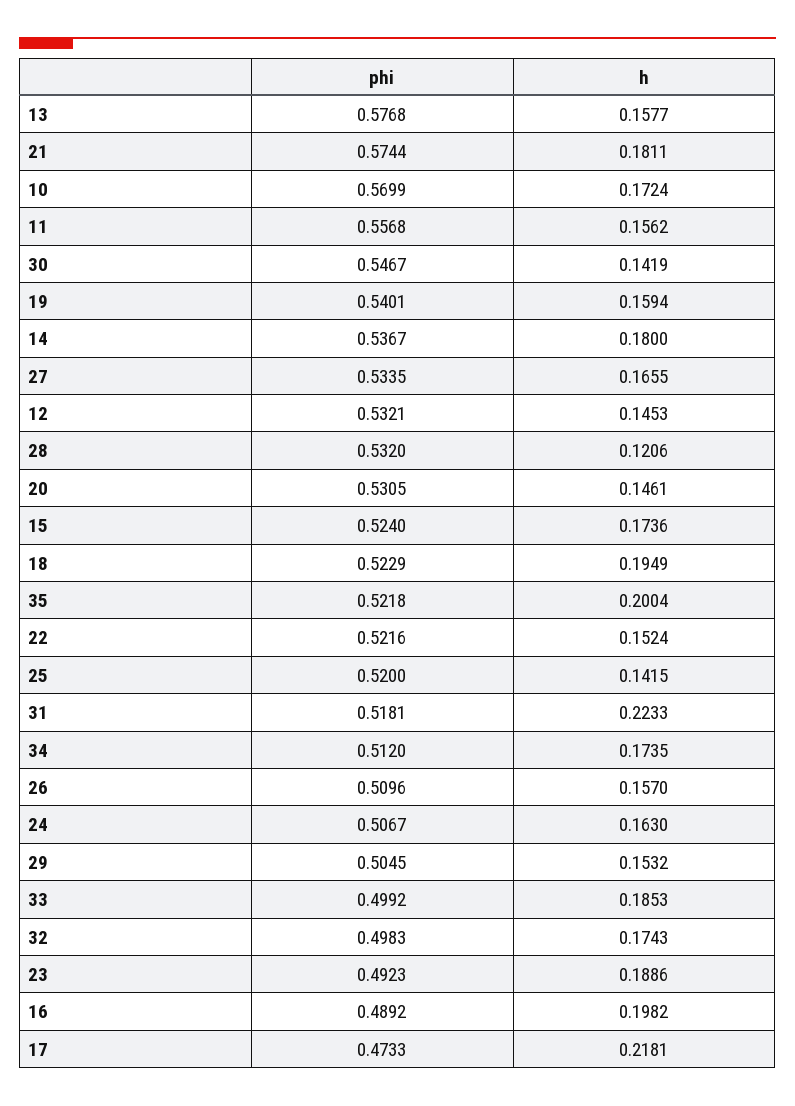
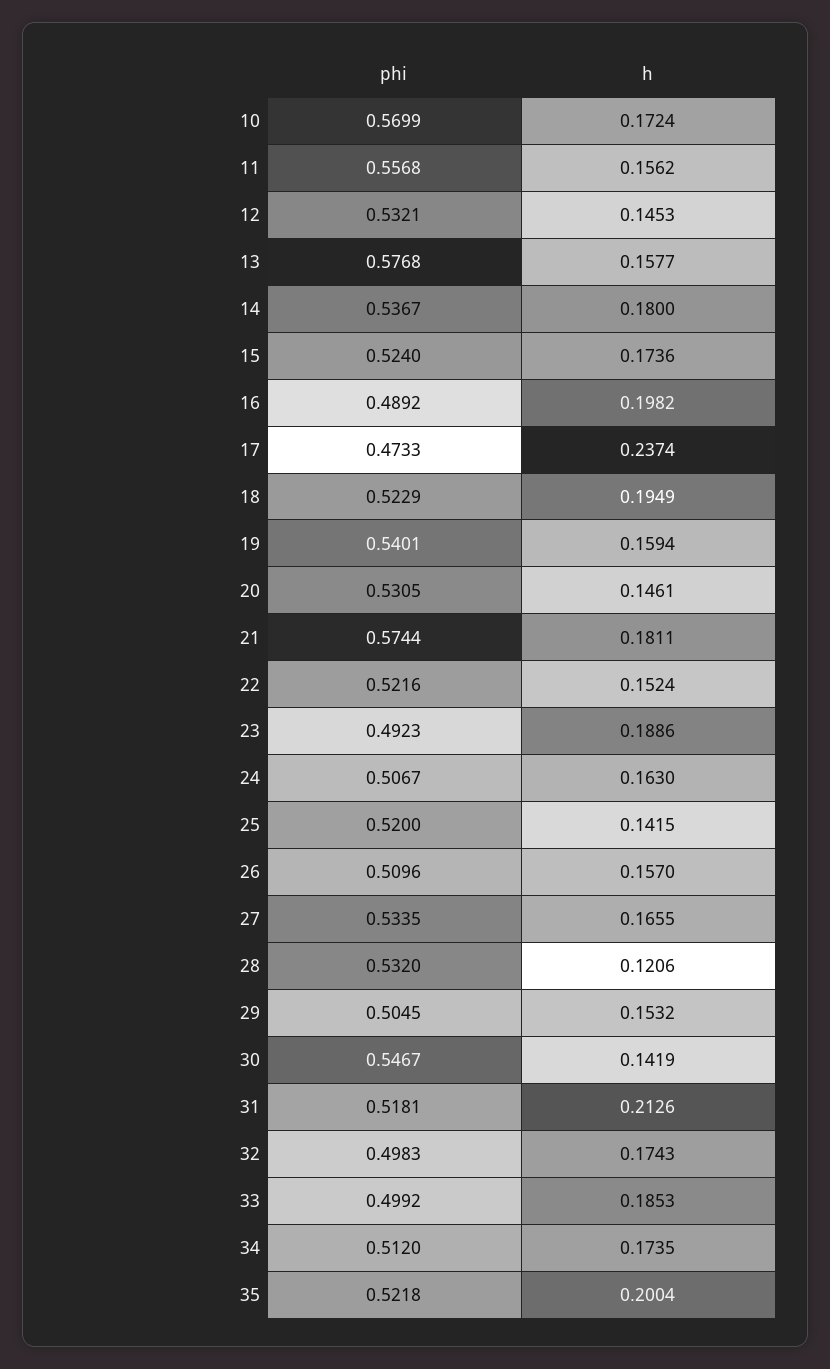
  {
    "phi": {
      "13": 0.5768,
      "21": 0.5744,
      "10": 0.5699,
      "11": 0.5568,
      "30": 0.5467,
      "19": 0.5401,
      "14": 0.5367,
      "27": 0.5335,
      "12": 0.5321,
      "28": 0.532,
      "20": 0.5305,
      "15": 0.524,
      "18": 0.5229,
      "35": 0.5218,
      "22": 0.5216,
      "25": 0.52,
      "31": 0.5181,
      "34": 0.512,
      "26": 0.5096,
      "24": 0.5067,
      "29": 0.5045,
      "33": 0.4992,
      "32": 0.4983,
      "23": 0.4923,
      "16": 0.4892,
      "17": 0.4733
    },
    "h": {
      "13": 0.1577,
      "21": 0.1811,
      "10": 0.1724,
      "11": 0.1562,
      "30": 0.1419,
      "19": 0.1594,
      "14": 0.18,
      "27": 0.1655,
      "12": 0.1453,
      "28": 0.1206,
      "20": 0.1461,
      "15": 0.1736,
      "18": 0.1949,
      "35": 0.2004,
      "22": 0.1524,
      "25": 0.1415,
-     "31": 0.2233,
+     "31": 0.2126,
      "34": 0.1735,
      "26": 0.157,
      "24": 0.163,
      "29": 0.1532,
      "33": 0.1853,
      "32": 0.1743,
      "23": 0.1886,
      "16": 0.1982,
-     "17": 0.2181
+     "17": 0.2374
    }
  }

